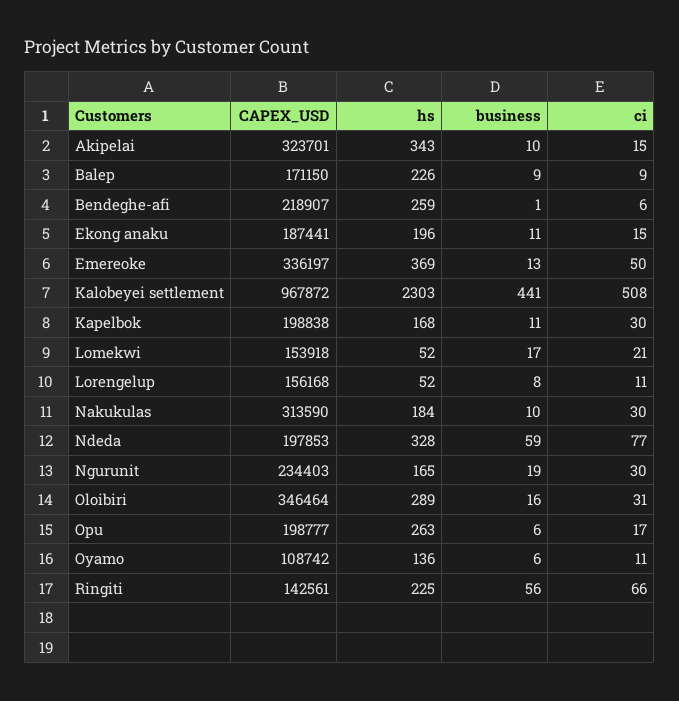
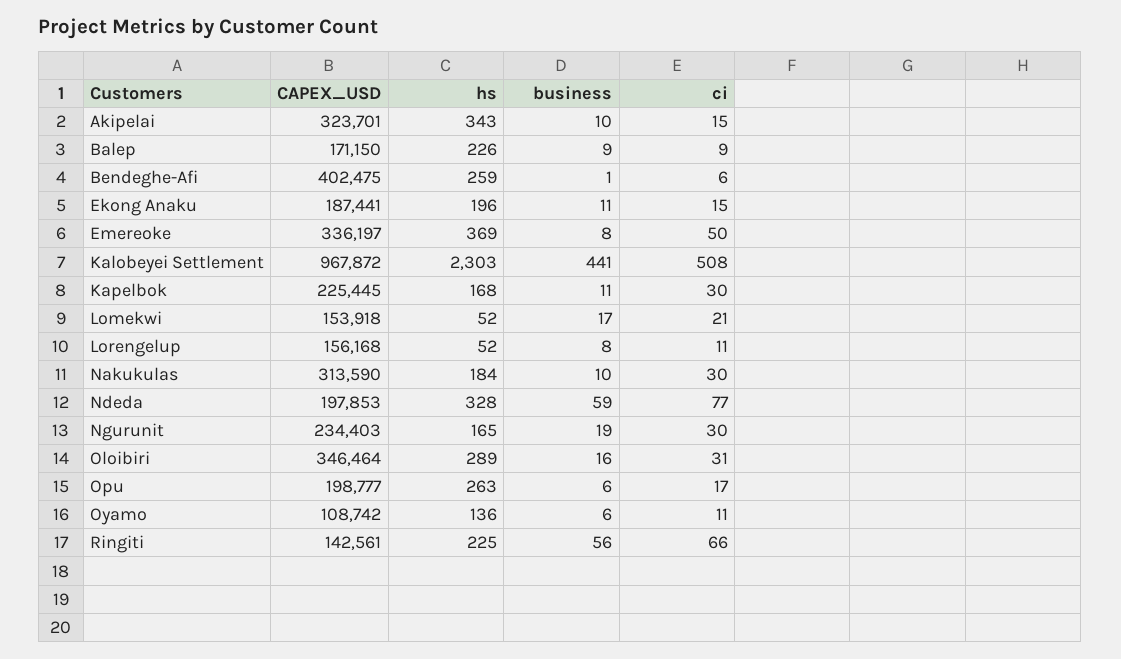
  {
    "CAPEX_USD": {
      "Akipelai": 323701,
      "Balep": 171150,
-     "Bendeghe-afi": 218907,
+     "Bendeghe-afi": 402475,
      "Ekong anaku": 187441,
      "Emereoke": 336197,
      "Kalobeyei settlement": 967872,
-     "Kapelbok": 198838,
+     "Kapelbok": 225445,
      "Lomekwi": 153918,
      "Lorengelup": 156168,
      "Nakukulas": 313590,
      "Ndeda": 197853,
      "Ngurunit": 234403,
      "Oloibiri": 346464,
      "Opu": 198777,
      "Oyamo": 108742,
      "Ringiti": 142561
    },
    "hs": {
      "Akipelai": 343,
      "Balep": 226,
      "Bendeghe-afi": 259,
      "Ekong anaku": 196,
      "Emereoke": 369,
      "Kalobeyei settlement": 2303,
      "Kapelbok": 168,
      "Lomekwi": 52,
      "Lorengelup": 52,
      "Nakukulas": 184,
      "Ndeda": 328,
      "Ngurunit": 165,
      "Oloibiri": 289,
      "Opu": 263,
      "Oyamo": 136,
      "Ringiti": 225
    },
    "business": {
      "Akipelai": 10,
      "Balep": 9,
      "Bendeghe-afi": 1,
      "Ekong anaku": 11,
-     "Emereoke": 13,
+     "Emereoke": 8,
      "Kalobeyei settlement": 441,
      "Kapelbok": 11,
      "Lomekwi": 17,
      "Lorengelup": 8,
      "Nakukulas": 10,
      "Ndeda": 59,
      "Ngurunit": 19,
      "Oloibiri": 16,
      "Opu": 6,
      "Oyamo": 6,
      "Ringiti": 56
    },
    "ci": {
      "Akipelai": 15,
      "Balep": 9,
      "Bendeghe-afi": 6,
      "Ekong anaku": 15,
      "Emereoke": 50,
      "Kalobeyei settlement": 508,
      "Kapelbok": 30,
      "Lomekwi": 21,
      "Lorengelup": 11,
      "Nakukulas": 30,
      "Ndeda": 77,
      "Ngurunit": 30,
      "Oloibiri": 31,
      "Opu": 17,
      "Oyamo": 11,
      "Ringiti": 66
    }
  }

